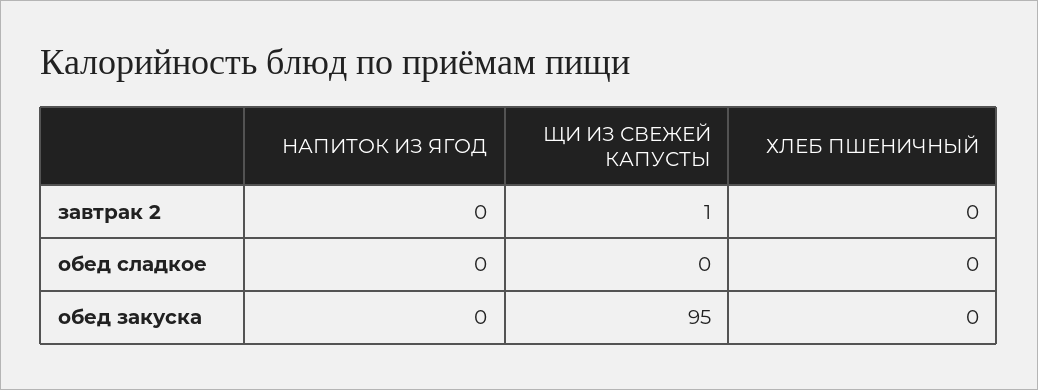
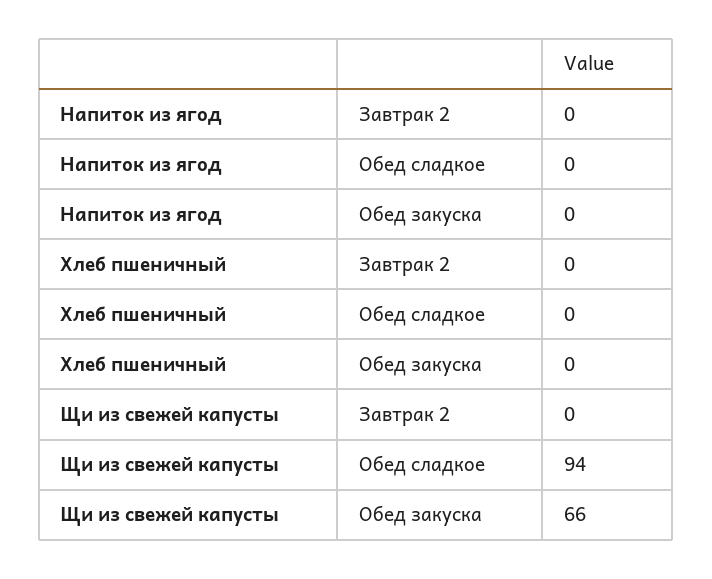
  {
    "НАПИТОК ИЗ ЯГОД": {
      "завтрак 2": 0,
      "обед сладкое": 0,
      "обед закуска": 0
    },
    "ЩИ ИЗ СВЕЖЕЙ КАПУСТЫ": {
-     "завтрак 2": 1,
+     "завтрак 2": 0,
-     "обед сладкое": 0,
+     "обед сладкое": 94,
-     "обед закуска": 95
+     "обед закуска": 66
    },
    "ХЛЕБ ПШЕНИЧНЫЙ": {
      "завтрак 2": 0,
      "обед сладкое": 0,
      "обед закуска": 0
    }
  }

